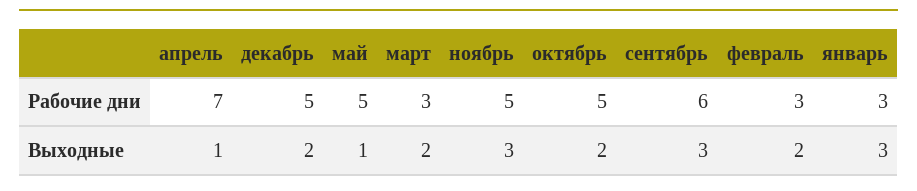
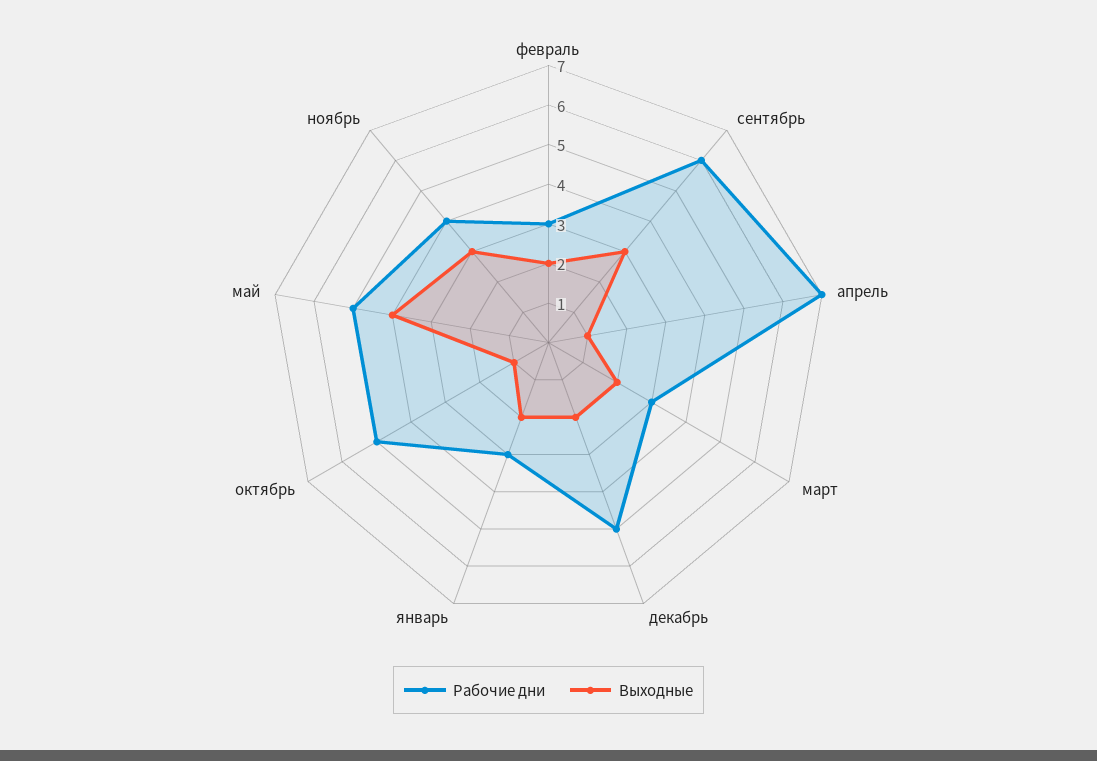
  {
    "Рабочие дни": {
      "апрель": 7,
      "декабрь": 5,
      "май": 5,
      "март": 3,
-     "ноябрь": 5,
+     "ноябрь": 4,
      "октябрь": 5,
      "сентябрь": 6,
      "февраль": 3,
      "январь": 3
    },
    "Выходные": {
      "апрель": 1,
      "декабрь": 2,
-     "май": 1,
+     "май": 4,
      "март": 2,
      "ноябрь": 3,
-     "октябрь": 2,
+     "октябрь": 1,
      "сентябрь": 3,
      "февраль": 2,
-     "январь": 3
+     "январь": 2
    }
  }

